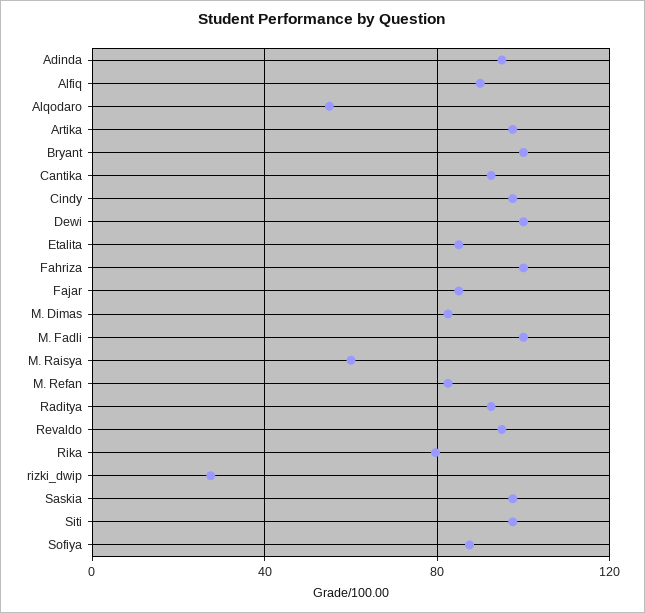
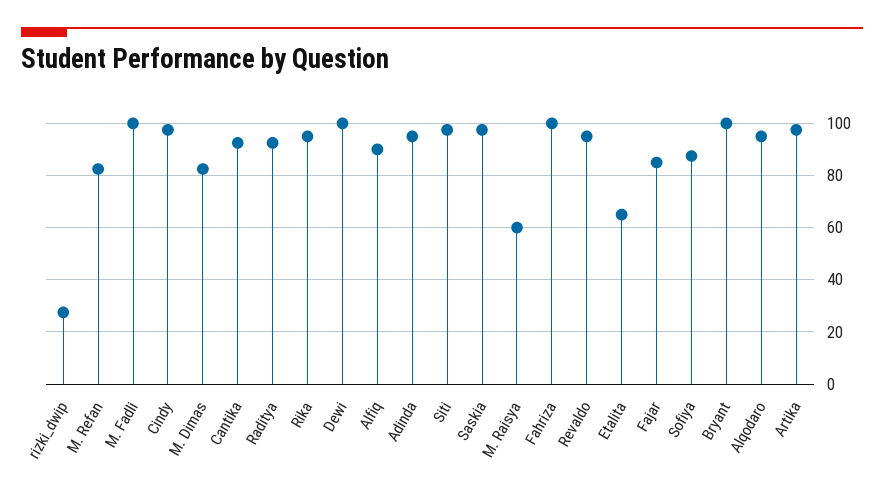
  {
    "Adinda": 95,
    "Alfiq": 90,
-   "Alqodaro": 55,
+   "Alqodaro": 95,
    "Artika": 97.5,
    "Bryant": 100,
    "Cantika": 92.5,
    "Cindy": 97.5,
    "Dewi": 100,
-   "Etalita": 85,
+   "Etalita": 65,
    "Fahriza": 100,
    "Fajar": 85,
    "M. Dimas": 82.5,
    "M. Fadli": 100,
    "M. Raisya": 60,
    "M. Refan": 82.5,
    "Raditya": 92.5,
    "Revaldo": 95,
-   "Rika": 80,
+   "Rika": 95,
    "rizki_dwip": 27.5,
    "Saskia": 97.5,
    "Siti": 97.5,
    "Sofiya": 87.5
  }

